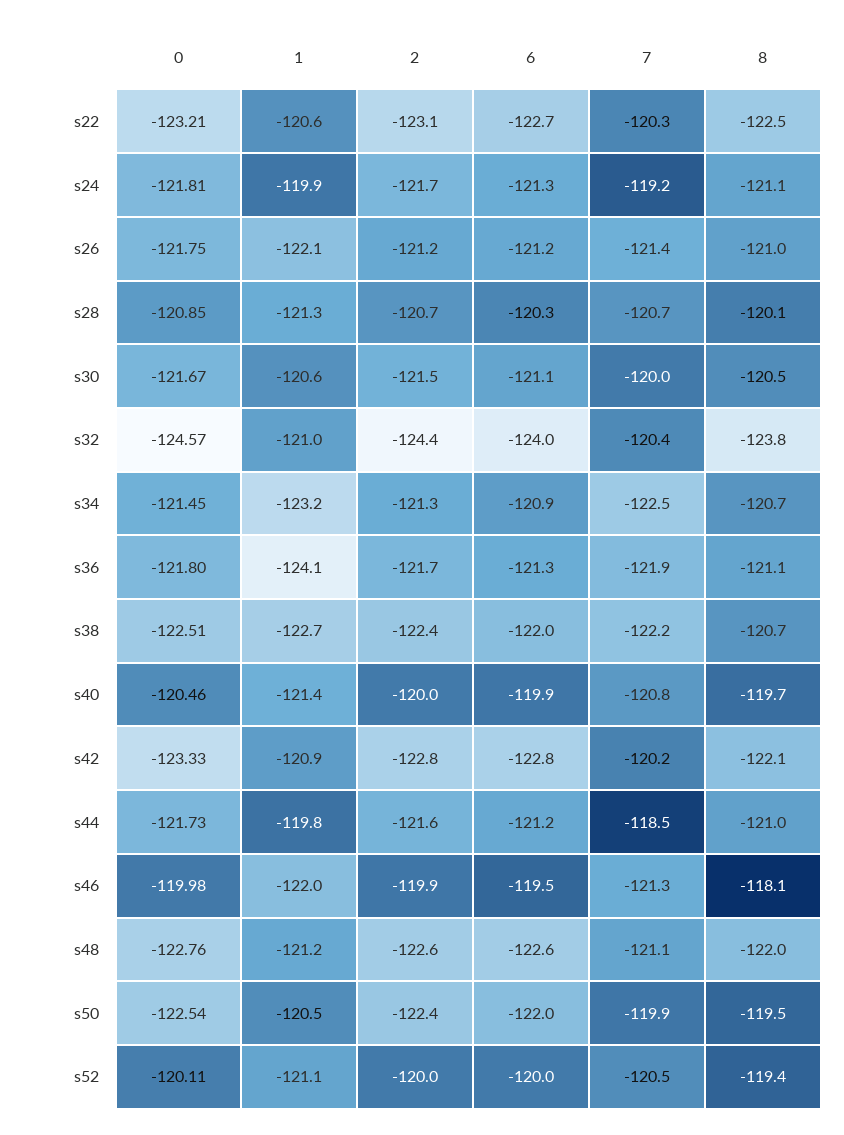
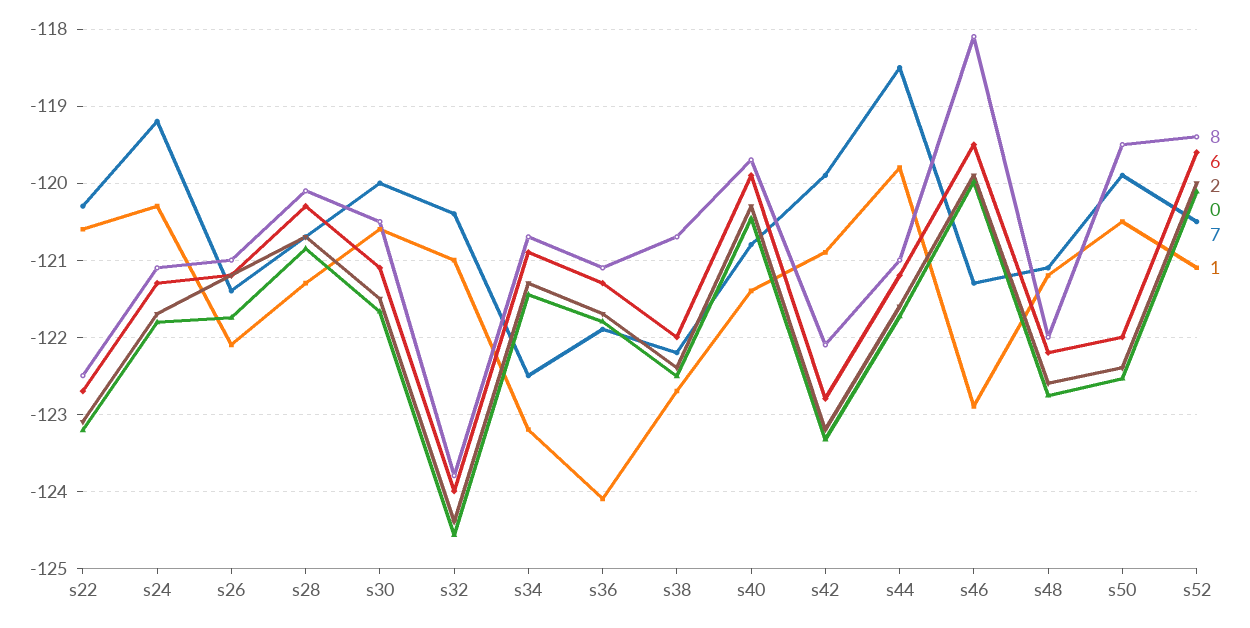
  {
    "0": {
      "s22": -123.21,
      "s24": -121.81,
      "s26": -121.75,
      "s28": -120.85,
      "s30": -121.67,
      "s32": -124.57,
      "s34": -121.45,
      "s36": -121.8,
      "s38": -122.51,
      "s40": -120.46,
      "s42": -123.33,
      "s44": -121.73,
      "s46": -119.98,
      "s48": -122.76,
      "s50": -122.54,
      "s52": -120.11
    },
    "1": {
      "s22": -120.6,
-     "s24": -119.9,
+     "s24": -120.3,
      "s26": -122.1,
      "s28": -121.3,
      "s30": -120.6,
      "s32": -121,
      "s34": -123.2,
      "s36": -124.1,
      "s38": -122.7,
      "s40": -121.4,
      "s42": -120.9,
      "s44": -119.8,
-     "s46": -122,
+     "s46": -122.9,
      "s48": -121.2,
      "s50": -120.5,
      "s52": -121.1
    },
    "2": {
      "s22": -123.1,
      "s24": -121.7,
      "s26": -121.2,
      "s28": -120.7,
      "s30": -121.5,
      "s32": -124.4,
      "s34": -121.3,
      "s36": -121.7,
      "s38": -122.4,
-     "s40": -120,
+     "s40": -120.3,
-     "s42": -122.8,
+     "s42": -123.2,
      "s44": -121.6,
      "s46": -119.9,
      "s48": -122.6,
      "s50": -122.4,
      "s52": -120
    },
    "6": {
      "s22": -122.7,
      "s24": -121.3,
      "s26": -121.2,
      "s28": -120.3,
      "s30": -121.1,
      "s32": -124,
      "s34": -120.9,
      "s36": -121.3,
      "s38": -122,
      "s40": -119.9,
      "s42": -122.8,
      "s44": -121.2,
      "s46": -119.5,
-     "s48": -122.6,
+     "s48": -122.2,
      "s50": -122,
-     "s52": -120
+     "s52": -119.6
    },
    "7": {
      "s22": -120.3,
      "s24": -119.2,
      "s26": -121.4,
      "s28": -120.7,
      "s30": -120,
      "s32": -120.4,
      "s34": -122.5,
      "s36": -121.9,
      "s38": -122.2,
      "s40": -120.8,
-     "s42": -120.2,
+     "s42": -119.9,
      "s44": -118.5,
      "s46": -121.3,
      "s48": -121.1,
      "s50": -119.9,
      "s52": -120.5
    },
    "8": {
      "s22": -122.5,
      "s24": -121.1,
      "s26": -121,
      "s28": -120.1,
      "s30": -120.5,
      "s32": -123.8,
      "s34": -120.7,
      "s36": -121.1,
      "s38": -120.7,
      "s40": -119.7,
      "s42": -122.1,
      "s44": -121,
      "s46": -118.1,
      "s48": -122,
      "s50": -119.5,
      "s52": -119.4
    }
  }

